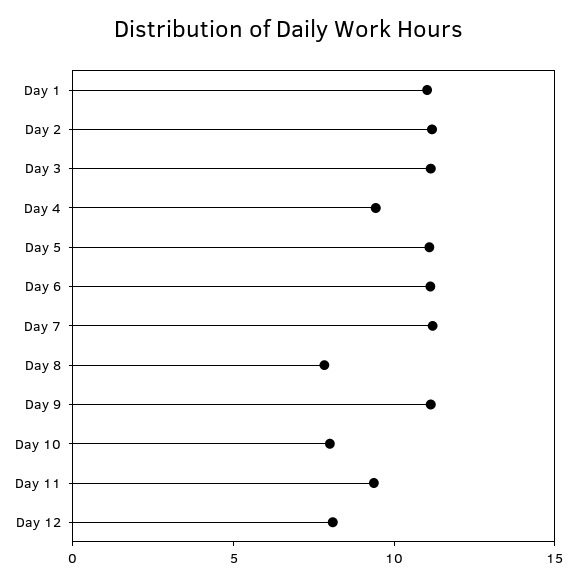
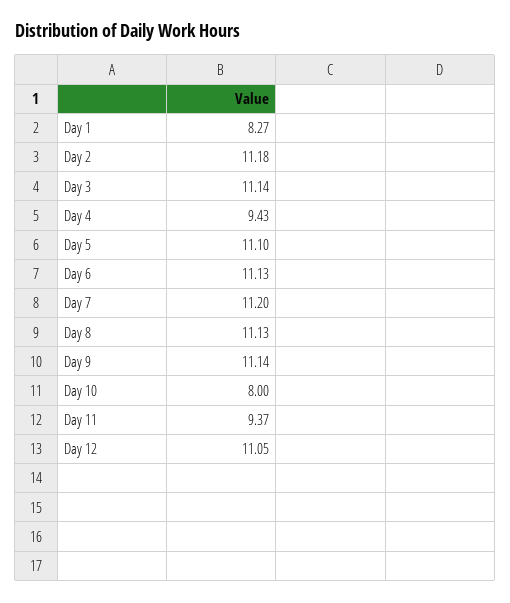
  {
-   "Day 1": 11,
+   "Day 1": 8.27,
    "Day 2": 11.18,
    "Day 3": 11.14,
    "Day 4": 9.43,
    "Day 5": 11.1,
    "Day 6": 11.13,
    "Day 7": 11.2,
-   "Day 8": 8,
+   "Day 8": 11.13,
    "Day 9": 11.14,
    "Day 10": 8,
    "Day 11": 9.37,
-   "Day 12": 8
+   "Day 12": 11.05
  }

